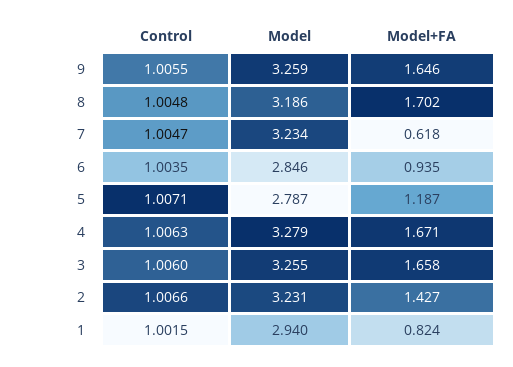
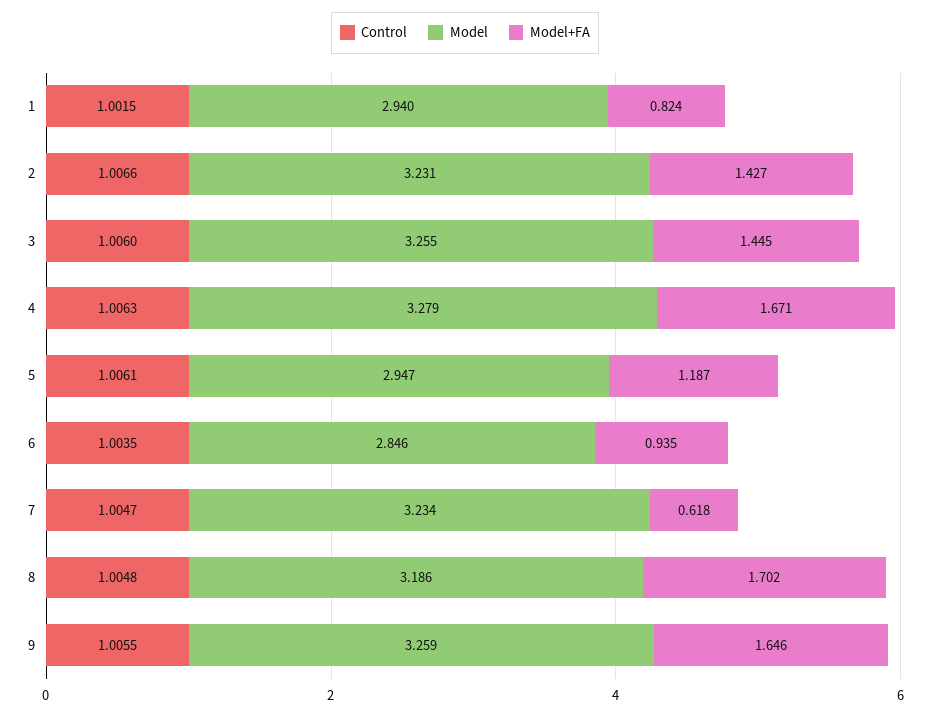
  {
    "Control": {
      "9": 1.0055,
      "8": 1.0048,
      "7": 1.0047,
      "6": 1.0035,
-     "5": 1.0071,
+     "5": 1.0061,
      "4": 1.0063,
      "3": 1.006,
      "2": 1.0066,
      "1": 1.0015
    },
    "Model": {
      "9": 3.259,
      "8": 3.186,
      "7": 3.234,
      "6": 2.846,
-     "5": 2.787,
+     "5": 2.947,
      "4": 3.279,
      "3": 3.255,
      "2": 3.231,
      "1": 2.94
    },
    "Model+FA": {
      "9": 1.646,
      "8": 1.702,
      "7": 0.618,
      "6": 0.935,
      "5": 1.187,
      "4": 1.671,
-     "3": 1.658,
+     "3": 1.445,
      "2": 1.427,
      "1": 0.824
    }
  }

